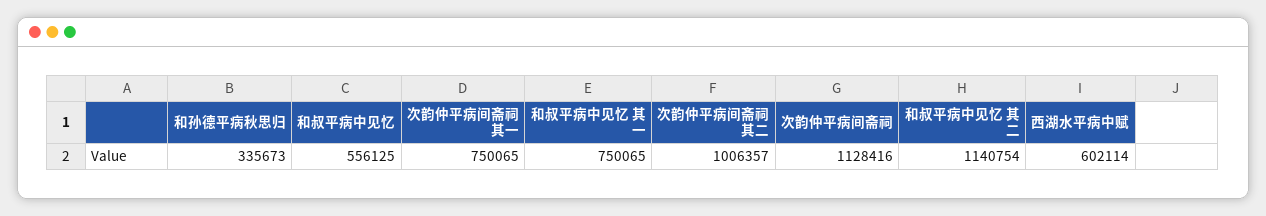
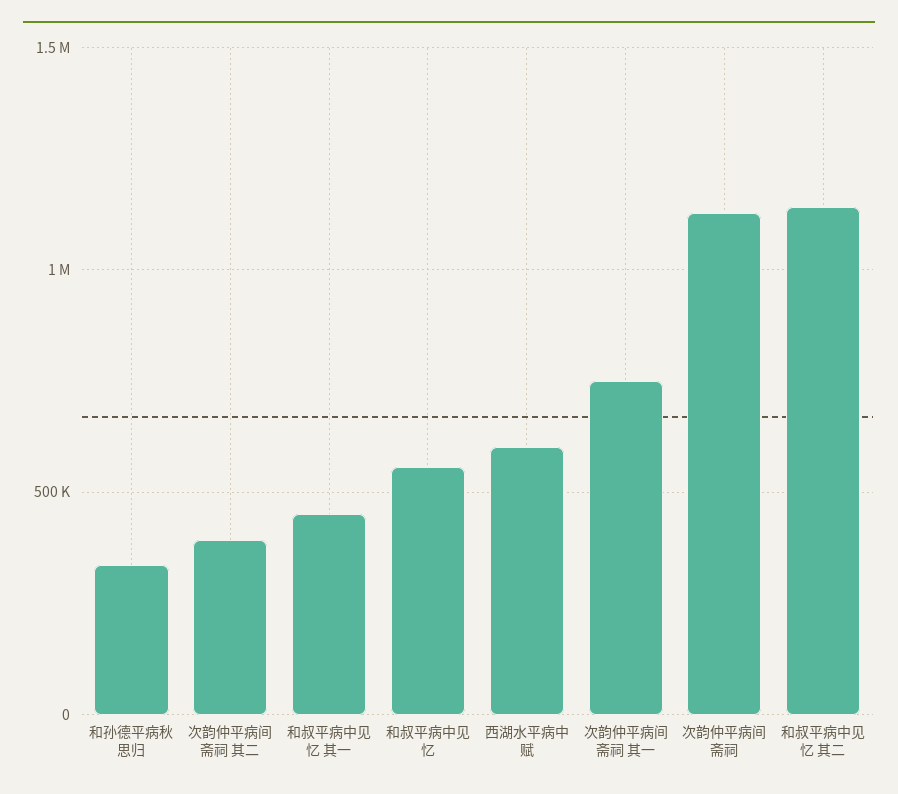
  {
    "和孙德平病秋思归": 335673,
    "和叔平病中见忆": 556125,
    "次韵仲平病间斋祠 其一": 750065,
-   "和叔平病中见忆 其一": 750065,
+   "和叔平病中见忆 其一": 450000,
-   "次韵仲平病间斋祠 其二": 1006357,
+   "次韵仲平病间斋祠 其二": 400000,
    "次韵仲平病间斋祠": 1128416,
    "和叔平病中见忆 其二": 1140754,
    "西湖水平病中赋": 602114
  }

